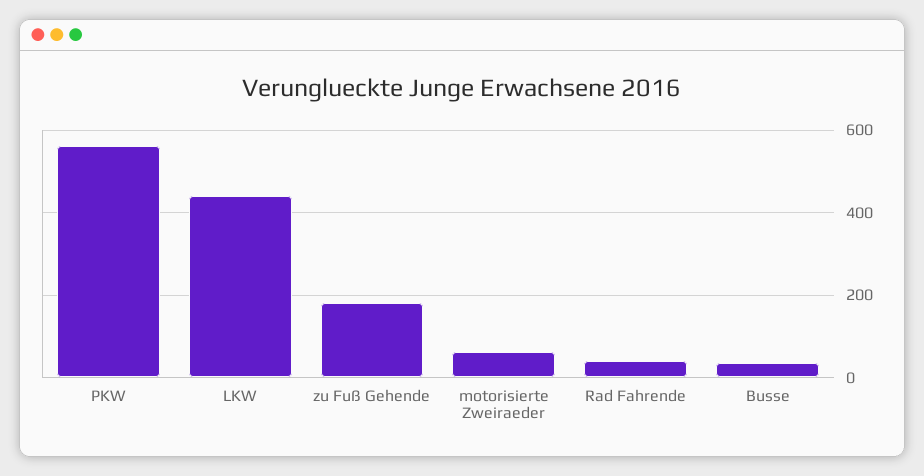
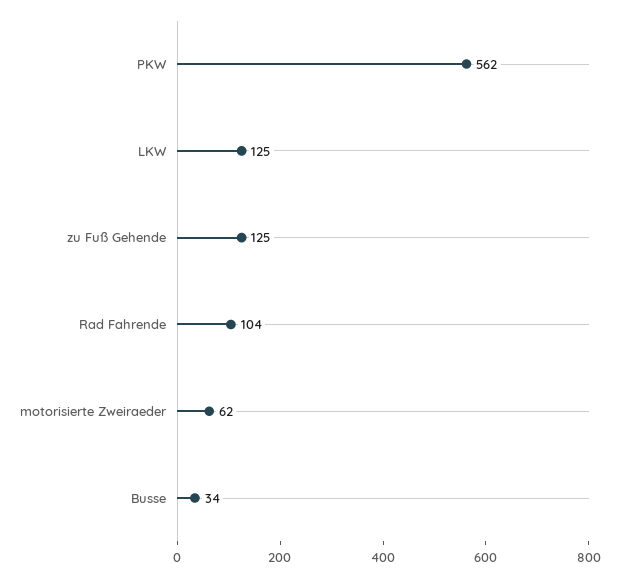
  {
    "PKW": 562,
-   "LKW": 440,
+   "LKW": 125,
-   "zu Fuß Gehende": 180,
+   "zu Fuß Gehende": 125,
    "motorisierte Zweiraeder": 62,
-   "Rad Fahrende": 40,
+   "Rad Fahrende": 104,
    "Busse": 34
  }

